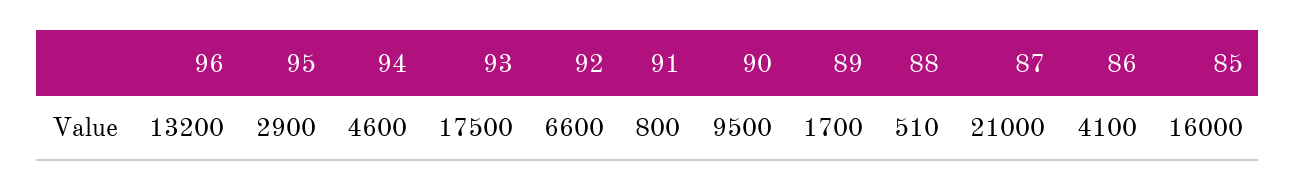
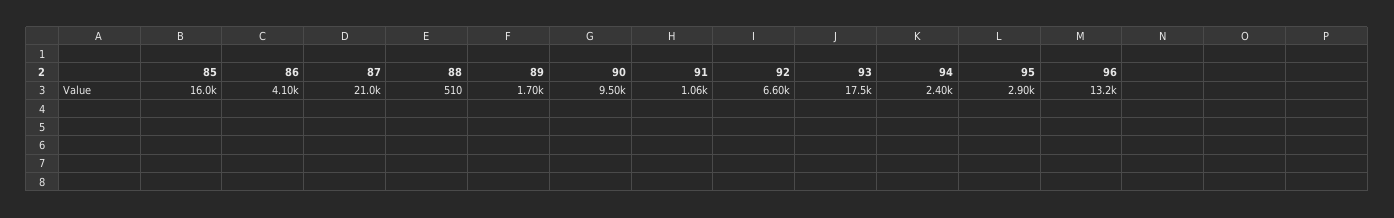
  {
    "96": 13200,
    "95": 2900,
-   "94": 4600,
+   "94": 2400,
    "93": 17500,
    "92": 6600,
-   "91": 800,
+   "91": 1060,
    "90": 9500,
    "89": 1700,
    "88": 510,
    "87": 21000,
    "86": 4100,
    "85": 16000
  }

